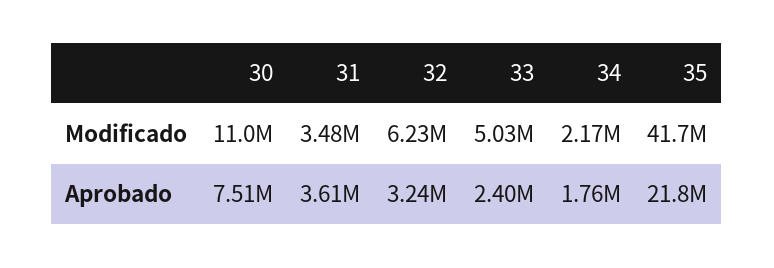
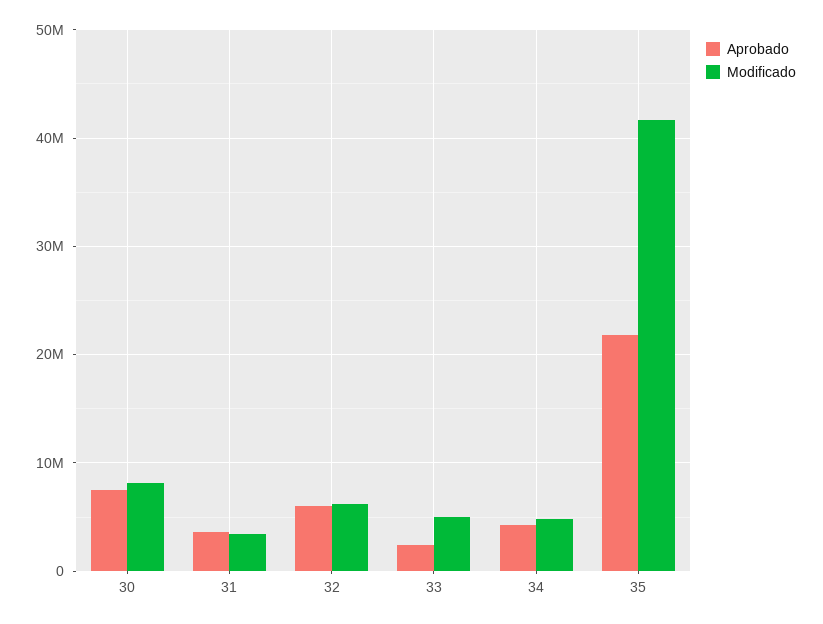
  {
    "Modificado": {
-     "30": 11000000,
+     "30": 8000000,
      "31": 3480000,
      "32": 6230000,
      "33": 5030000,
-     "34": 2170000,
+     "34": 5000000,
      "35": 41700000
    },
    "Aprobado": {
      "30": 7510000,
      "31": 3610000,
-     "32": 3240000,
+     "32": 6000000,
      "33": 2400000,
-     "34": 1760000,
+     "34": 4000000,
      "35": 21800000
    }
  }

